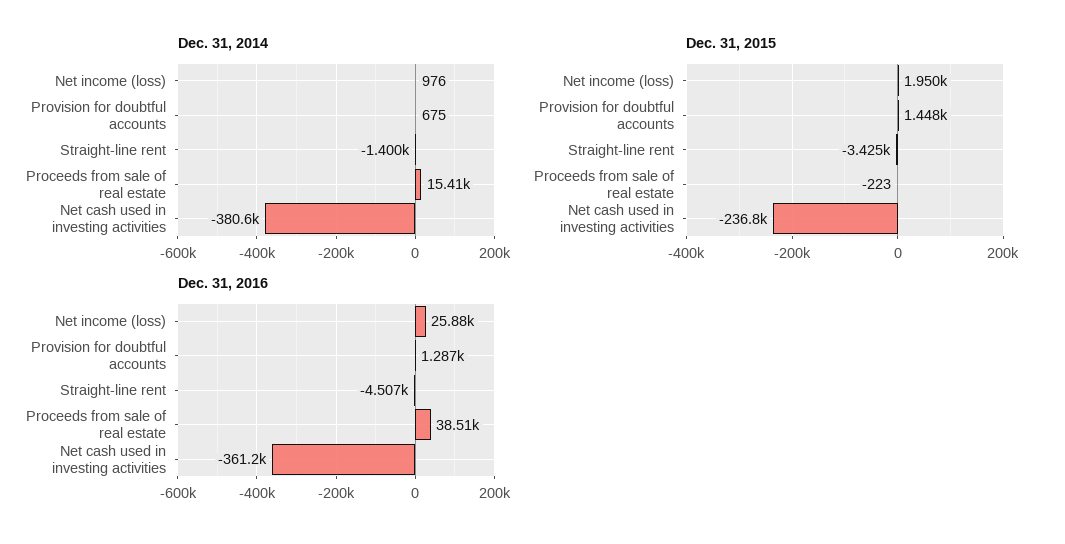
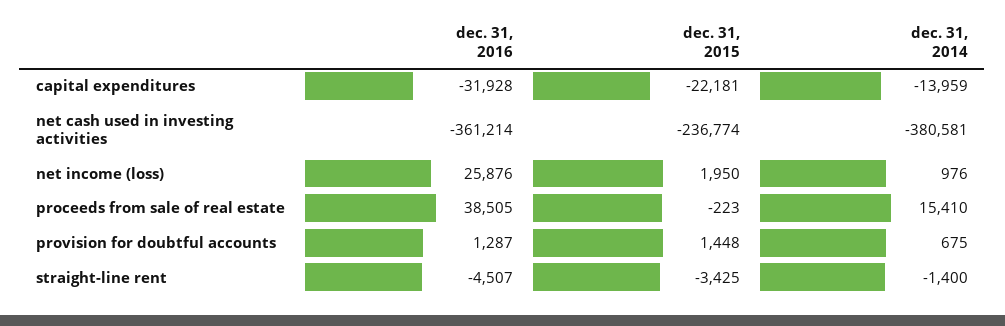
  {
    "Dec. 31, 2014": {
      "Net income (loss)": 976,
      "Provision for doubtful accounts": 675,
      "Straight-line rent": -1400,
      "Proceeds from sale of real estate": 15410,
-     "Net cash used in investing activities": -380581
+     "Net cash used in investing activities": -380581,
+     "capital expenditures": -13959
    },
    "Dec. 31, 2015": {
      "Net income (loss)": 1950,
      "Provision for doubtful accounts": 1448,
      "Straight-line rent": -3425,
      "Proceeds from sale of real estate": -223,
-     "Net cash used in investing activities": -236774
+     "Net cash used in investing activities": -236774,
+     "capital expenditures": -22181
    },
    "Dec. 31, 2016": {
      "Net income (loss)": 25876,
      "Provision for doubtful accounts": 1287,
      "Straight-line rent": -4507,
      "Proceeds from sale of real estate": 38505,
-     "Net cash used in investing activities": -361214
+     "Net cash used in investing activities": -361214,
+     "capital expenditures": -31928
    }
  }

